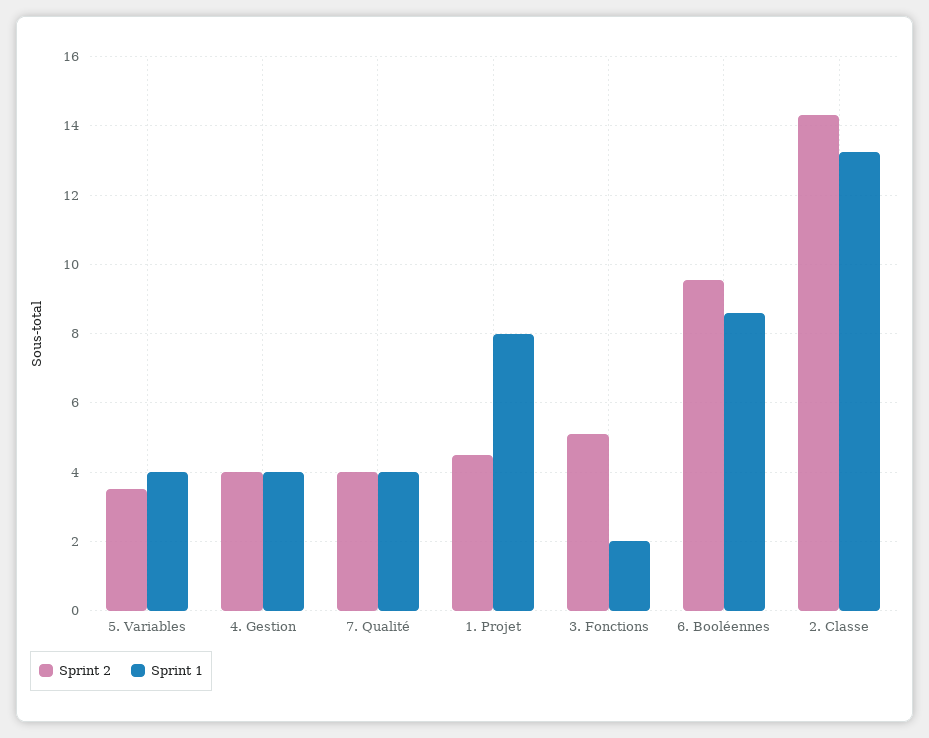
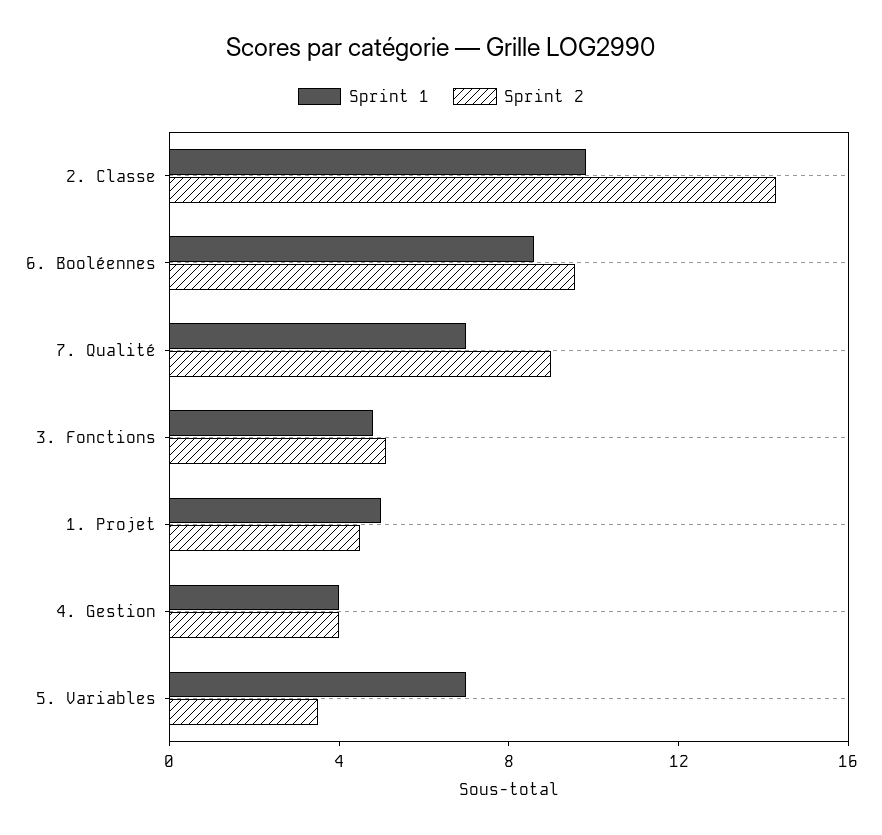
  {
    "Sprint 2": {
      "5. Variables": 3.6,
      "4. Gestion": 4,
-     "7. Qualité": 4,
+     "7. Qualité": 9,
      "1. Projet": 4.6,
      "3. Fonctions": 5.2,
      "6. Booléennes": 9.6,
      "2. Classe": 14.4
    },
    "Sprint 1": {
-     "5. Variables": 4,
+     "5. Variables": 7,
      "4. Gestion": 4,
-     "7. Qualité": 4,
+     "7. Qualité": 7,
-     "1. Projet": 8,
+     "1. Projet": 5,
-     "3. Fonctions": 2,
+     "3. Fonctions": 5,
      "6. Booléennes": 8.6,
-     "2. Classe": 13.2
+     "2. Classe": 10
    }
  }

